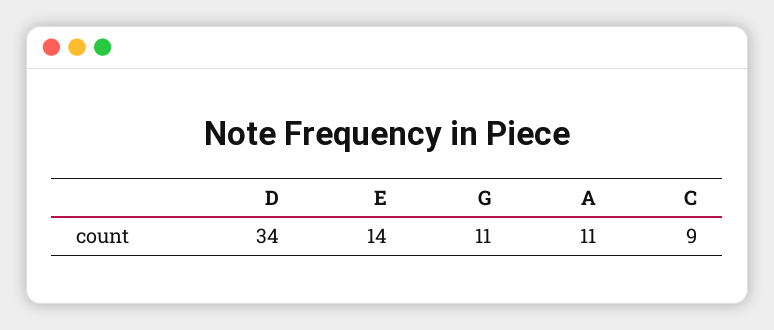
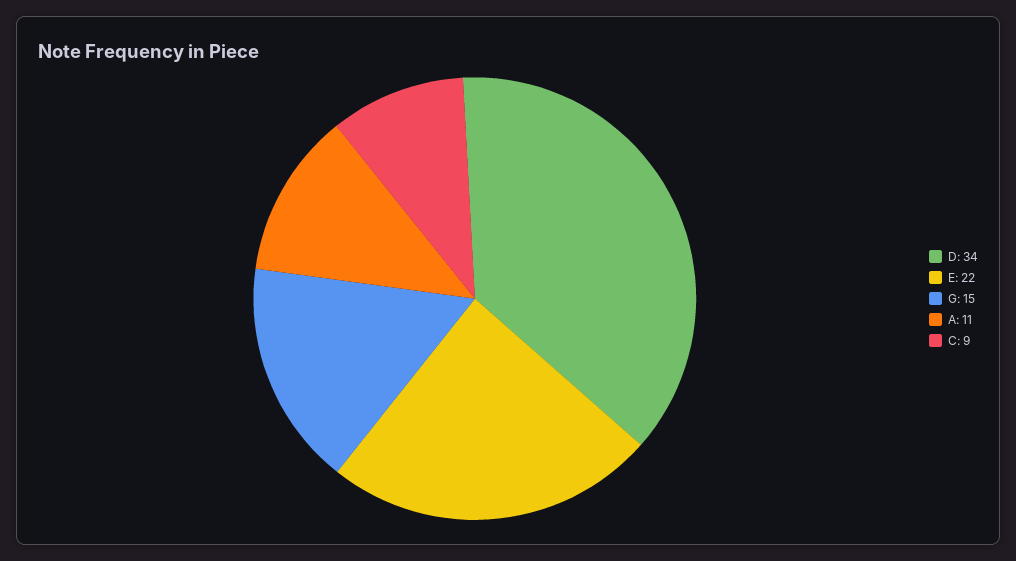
  {
    "D": 34,
-   "E": 14,
+   "E": 22,
-   "G": 11,
+   "G": 15,
    "A": 11,
    "C": 9
  }

